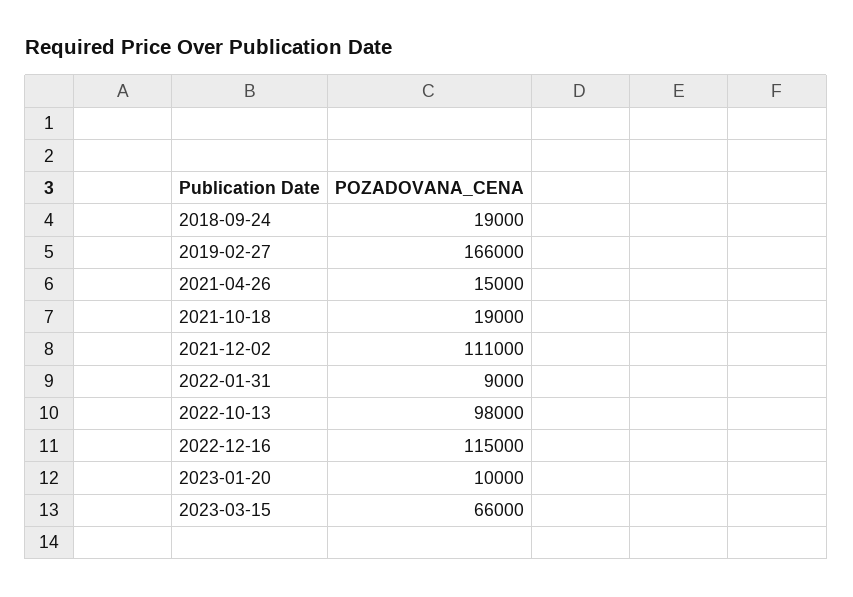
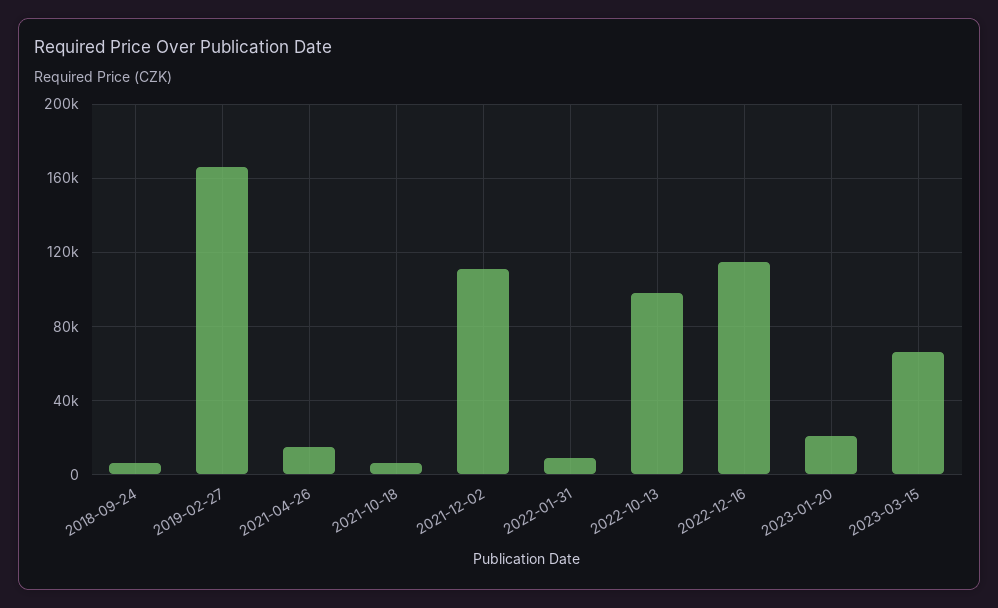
  {
-   "2018-09-24": 19000,
+   "2018-09-24": 5000,
    "2019-02-27": 166000,
    "2021-04-26": 15000,
-   "2021-10-18": 19000,
+   "2021-10-18": 5000,
    "2021-12-02": 111000,
    "2022-01-31": 9000,
    "2022-10-13": 98000,
    "2022-12-16": 115000,
-   "2023-01-20": 10000,
+   "2023-01-20": 20000,
    "2023-03-15": 66000
  }

